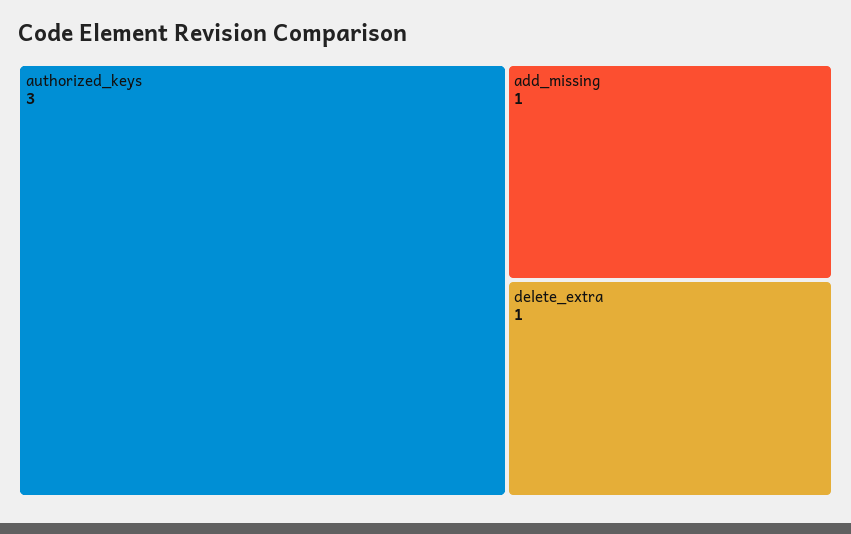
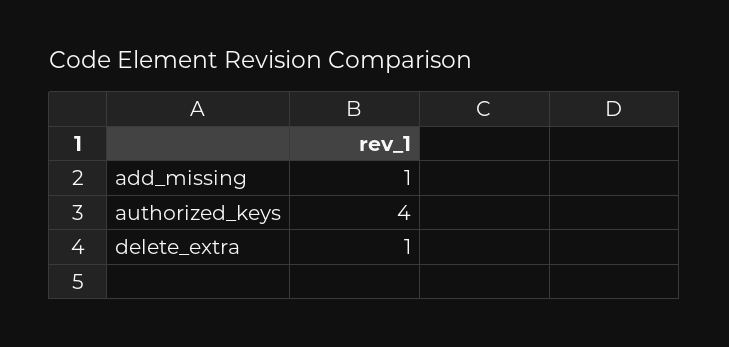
  {
-   "authorized_keys": 3,
+   "authorized_keys": 4,
    "add_missing": 1,
    "delete_extra": 1
  }

